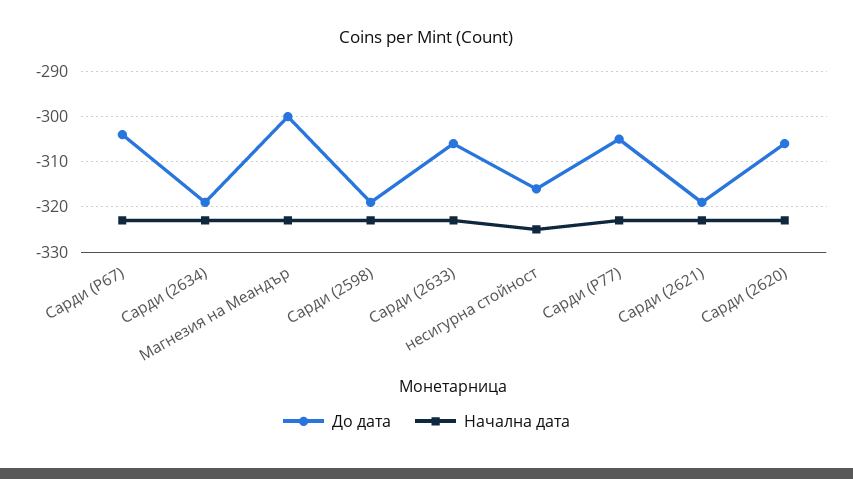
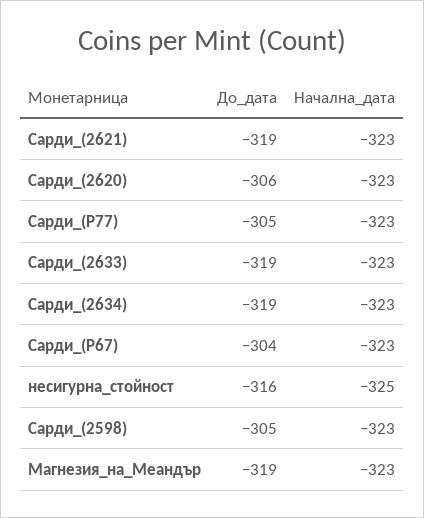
  {
    "До дата": {
      "Сарди (P67)": -304,
      "Сарди (2634)": -319,
-     "Магнезия на Меандър": -300,
+     "Магнезия на Меандър": -319,
-     "Сарди (2598)": -320,
+     "Сарди (2598)": -305,
-     "Сарди (2633)": -305,
+     "Сарди (2633)": -319,
      "несигурна стойност": -316,
      "Сарди (P77)": -305,
      "Сарди (2621)": -319,
      "Сарди (2620)": -306
    },
    "Начална дата": {
      "Сарди (P67)": -323,
      "Сарди (2634)": -323,
      "Магнезия на Меандър": -323,
      "Сарди (2598)": -323,
      "Сарди (2633)": -323,
      "несигурна стойност": -325,
      "Сарди (P77)": -323,
      "Сарди (2621)": -323,
      "Сарди (2620)": -323
    }
  }

